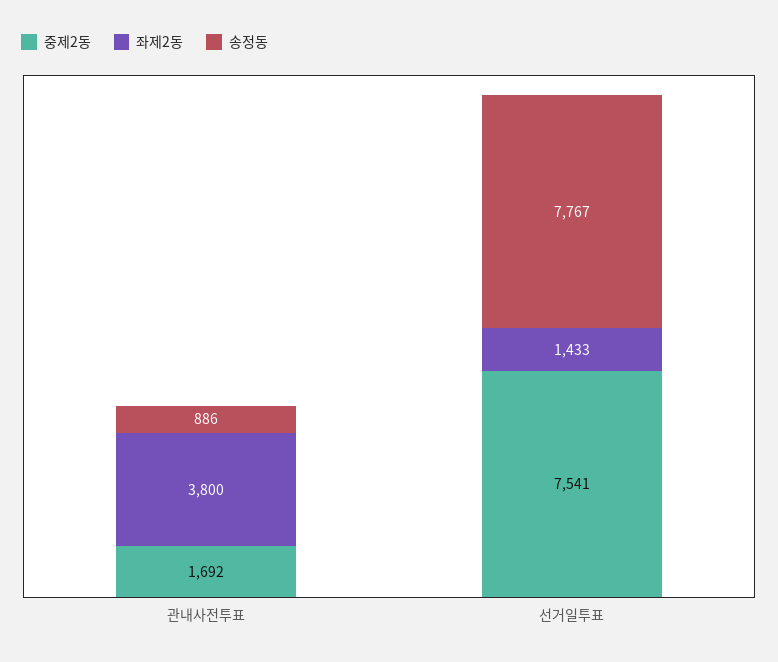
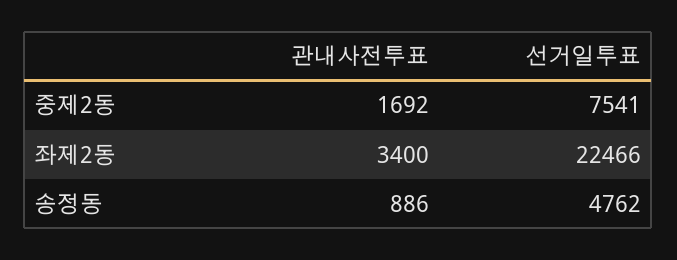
  {
    "중제2동": {
      "관내사전투표": 1692,
      "선거일투표": 7541
    },
    "좌제2동": {
-     "관내사전투표": 3800,
+     "관내사전투표": 3400,
-     "선거일투표": 1433
+     "선거일투표": 22466
    },
    "송정동": {
      "관내사전투표": 886,
-     "선거일투표": 7767
+     "선거일투표": 4762
    }
  }

